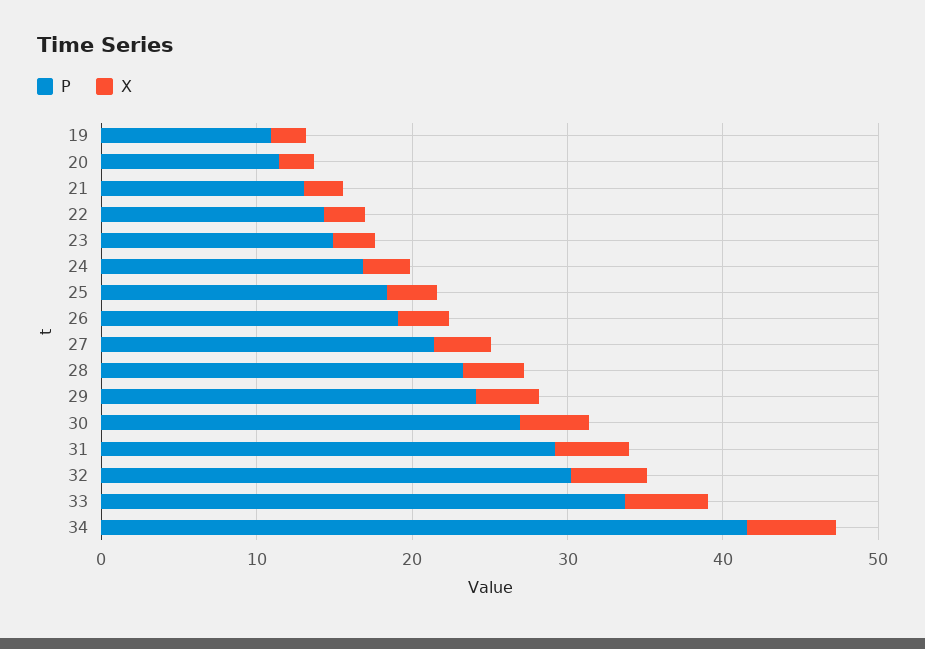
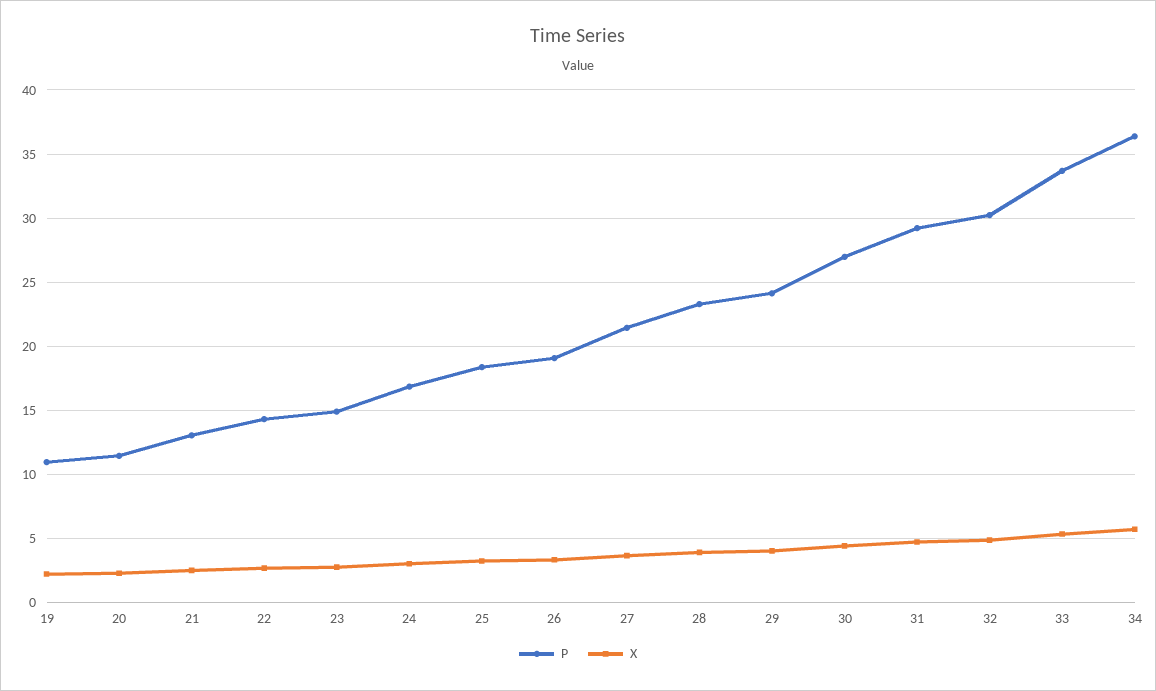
  {
    "P": {
      "19": 11,
      "20": 11.5,
      "21": 13,
      "22": 14.5,
      "23": 15,
      "24": 17,
      "25": 18.5,
      "26": 19,
      "27": 21.5,
      "28": 23.5,
      "29": 24,
      "30": 27,
      "31": 29,
      "32": 30,
      "33": 33.5,
-     "34": 42
+     "34": 36.5
    },
    "X": {
      "19": 2,
      "20": 2.5,
      "21": 2.5,
      "22": 2.5,
      "23": 3,
      "24": 3,
      "25": 3,
      "26": 3.5,
      "27": 3.5,
      "28": 4,
      "29": 4,
      "30": 4.5,
      "31": 4.5,
      "32": 5,
      "33": 5.5,
      "34": 5.5
    }
  }

